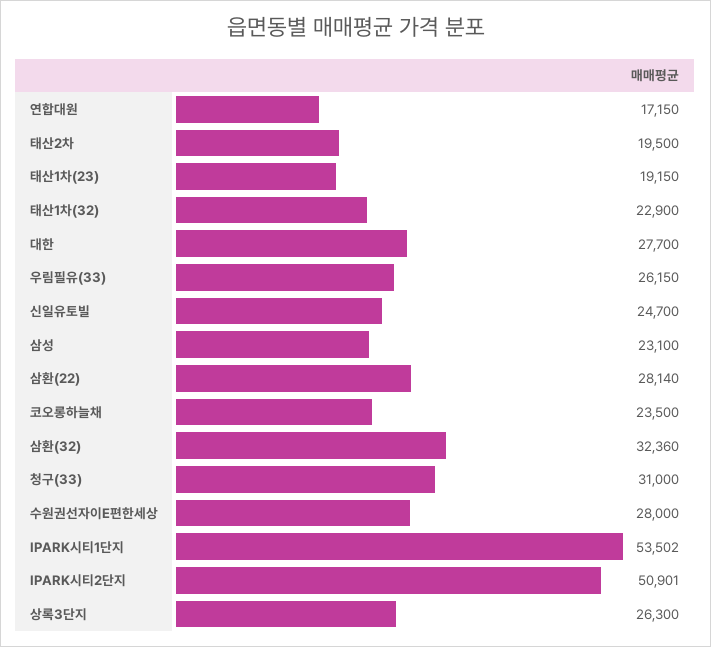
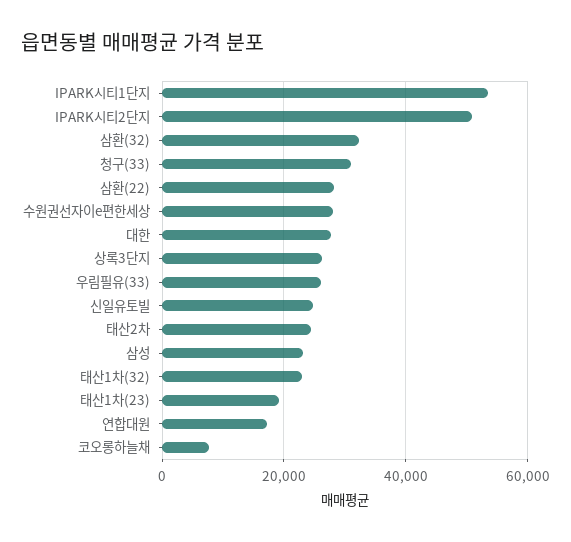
  {
    "연합대원": 17150,
-   "태산2차": 19500,
+   "태산2차": 24000,
    "태산1차(23)": 19150,
    "태산1차(32)": 22900,
    "대한": 27700,
    "우림필유(33)": 26150,
    "신일유토빌": 24700,
    "삼성": 23100,
    "삼환(22)": 28140,
-   "코오롱하늘채": 23500,
+   "코오롱하늘채": 8000,
    "삼환(32)": 32360,
    "청구(33)": 31000,
    "수원권선자이E편한세상": 28000,
    "IPARK시티1단지": 53502,
    "IPARK시티2단지": 50901,
    "상록3단지": 26300
  }

